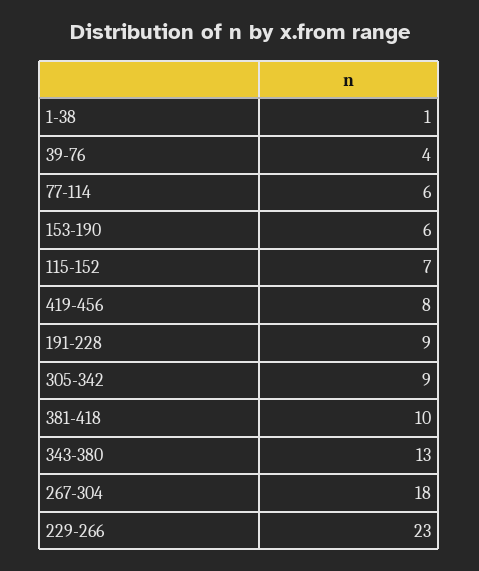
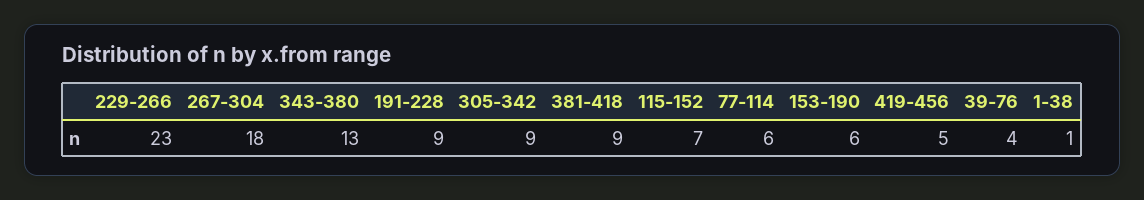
  {
    "1-38": 1,
    "39-76": 4,
    "77-114": 6,
    "153-190": 6,
    "115-152": 7,
-   "419-456": 8,
+   "419-456": 5,
    "191-228": 9,
    "305-342": 9,
-   "381-418": 10,
+   "381-418": 9,
    "343-380": 13,
    "267-304": 18,
    "229-266": 23
  }

